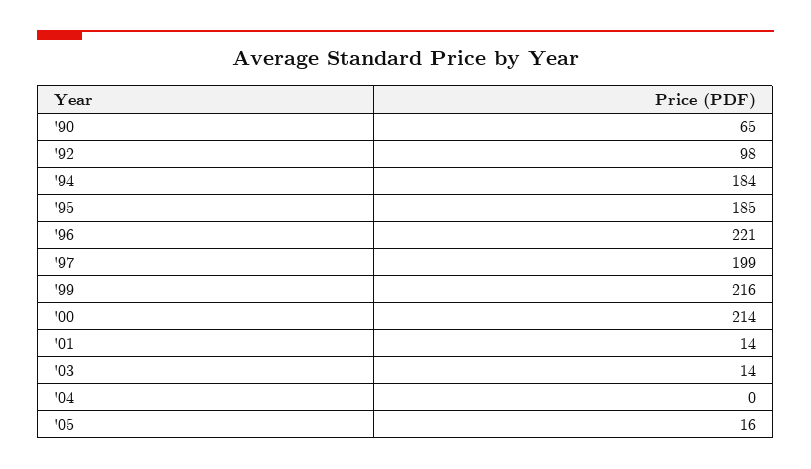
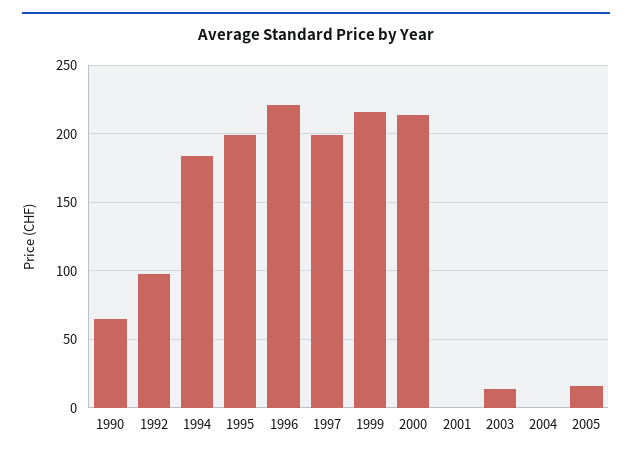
  {
    "'90": 65,
    "'92": 98,
    "'94": 184,
-   "'95": 185,
+   "'95": 200,
    "'96": 221,
    "'97": 199,
    "'99": 216,
    "'00": 214,
-   "'01": 14,
+   "'01": 0,
    "'03": 14,
    "'04": 0,
    "'05": 16
  }

